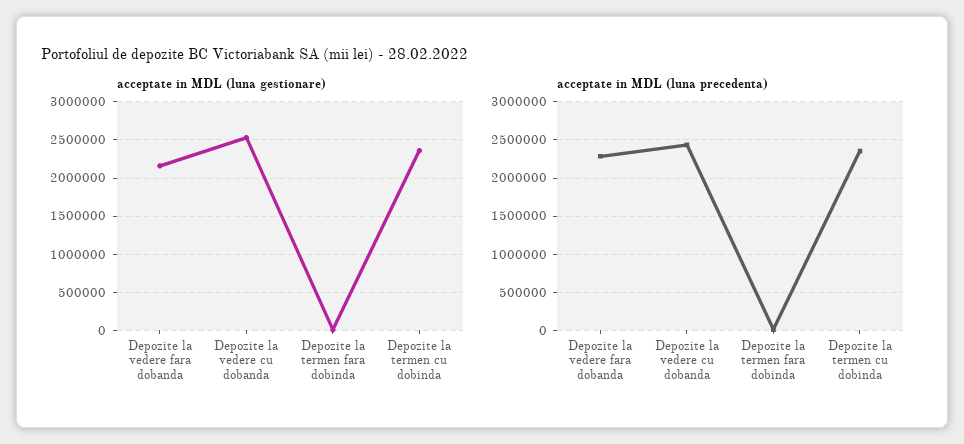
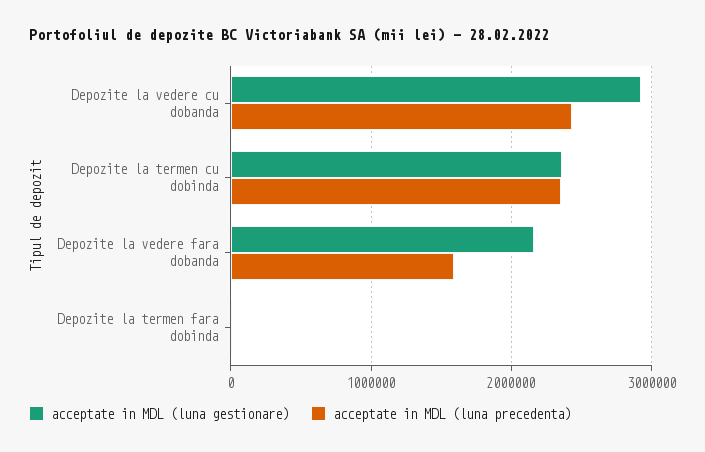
  {
    "acceptate in MDL (luna gestionare)": {
      "Depozite la vedere fara dobanda": 2200000,
-     "Depozite la vedere cu dobanda": 2500000,
+     "Depozite la vedere cu dobanda": 2900000,
      "Depozite la termen fara dobinda": 0,
      "Depozite la termen cu dobinda": 2400000
    },
    "acceptate in MDL (luna precedenta)": {
-     "Depozite la vedere fara dobanda": 2300000,
+     "Depozite la vedere fara dobanda": 1600000,
      "Depozite la vedere cu dobanda": 2400000,
      "Depozite la termen fara dobinda": 0,
      "Depozite la termen cu dobinda": 2400000
    }
  }

